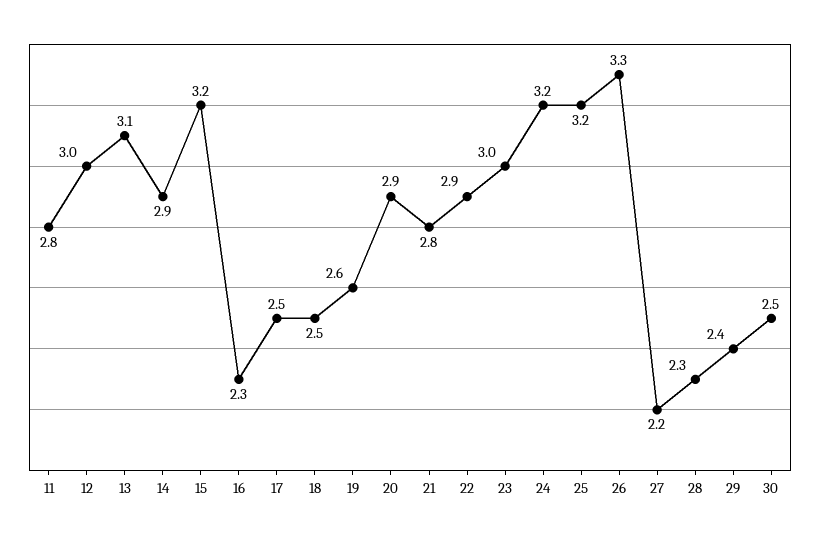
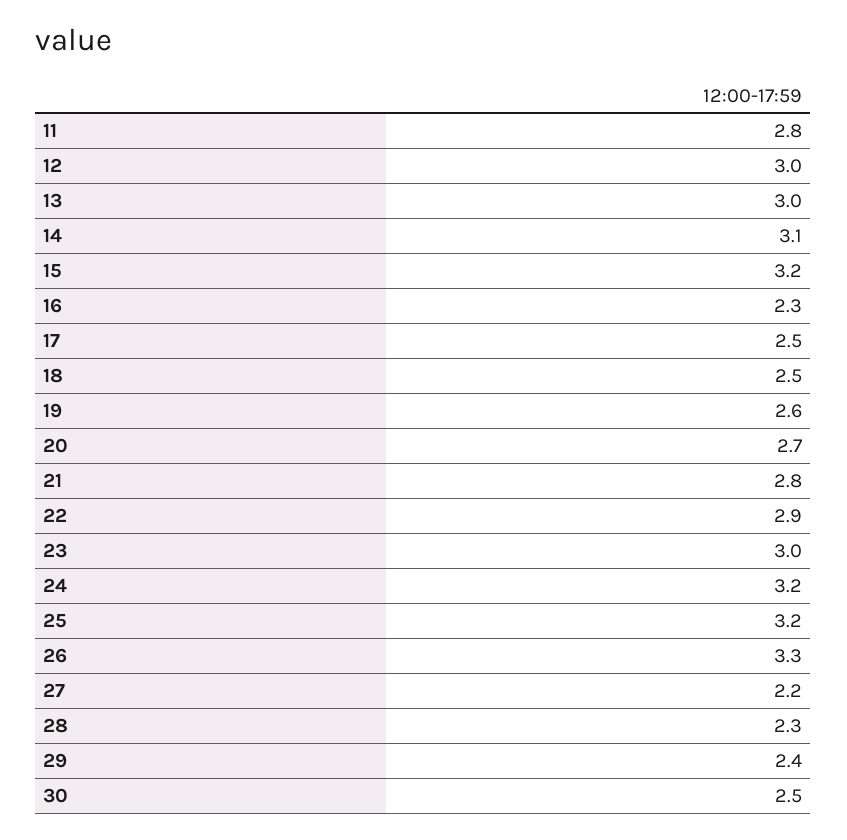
  {
    "11": 2.8,
    "12": 3,
-   "13": 3.1,
+   "13": 3,
-   "14": 2.9,
+   "14": 3.1,
    "15": 3.2,
    "16": 2.3,
    "17": 2.5,
    "18": 2.5,
    "19": 2.6,
-   "20": 2.9,
+   "20": 2.7,
    "21": 2.8,
    "22": 2.9,
    "23": 3,
    "24": 3.2,
    "25": 3.2,
    "26": 3.3,
    "27": 2.2,
    "28": 2.3,
    "29": 2.4,
    "30": 2.5
  }

